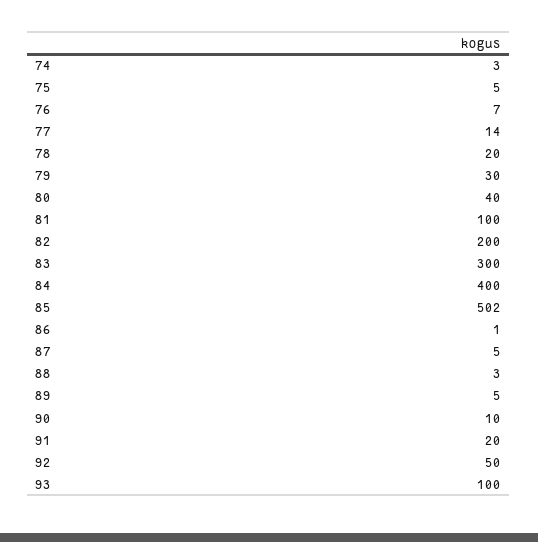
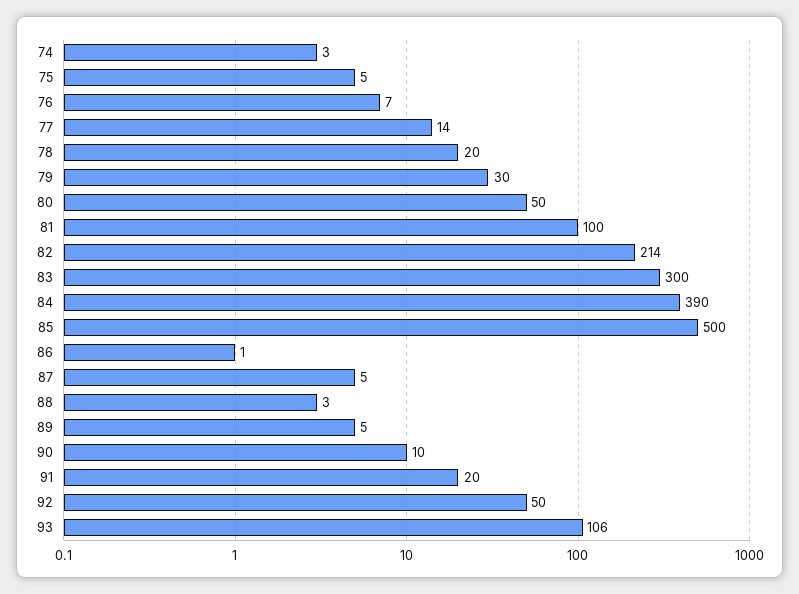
  {
    "74": 3,
    "75": 5,
    "76": 7,
    "77": 14,
    "78": 20,
    "79": 30,
-   "80": 40,
+   "80": 50,
    "81": 100,
-   "82": 200,
+   "82": 214,
    "83": 300,
-   "84": 400,
+   "84": 390,
-   "85": 502,
+   "85": 500,
    "86": 1,
    "87": 5,
    "88": 3,
    "89": 5,
    "90": 10,
    "91": 20,
    "92": 50,
-   "93": 100
+   "93": 106
  }

